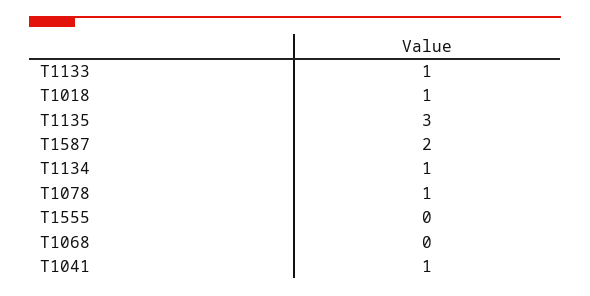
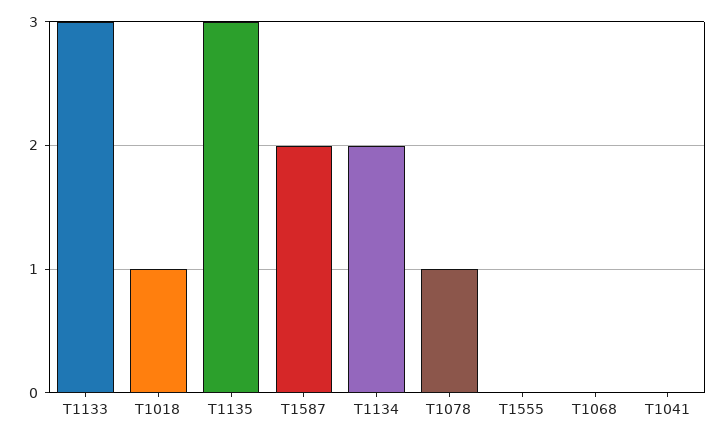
  {
-   "T1133": 1,
+   "T1133": 3,
    "T1018": 1,
    "T1135": 3,
    "T1587": 2,
-   "T1134": 1,
+   "T1134": 2,
    "T1078": 1,
    "T1555": 0,
    "T1068": 0,
-   "T1041": 1
+   "T1041": 0
  }

